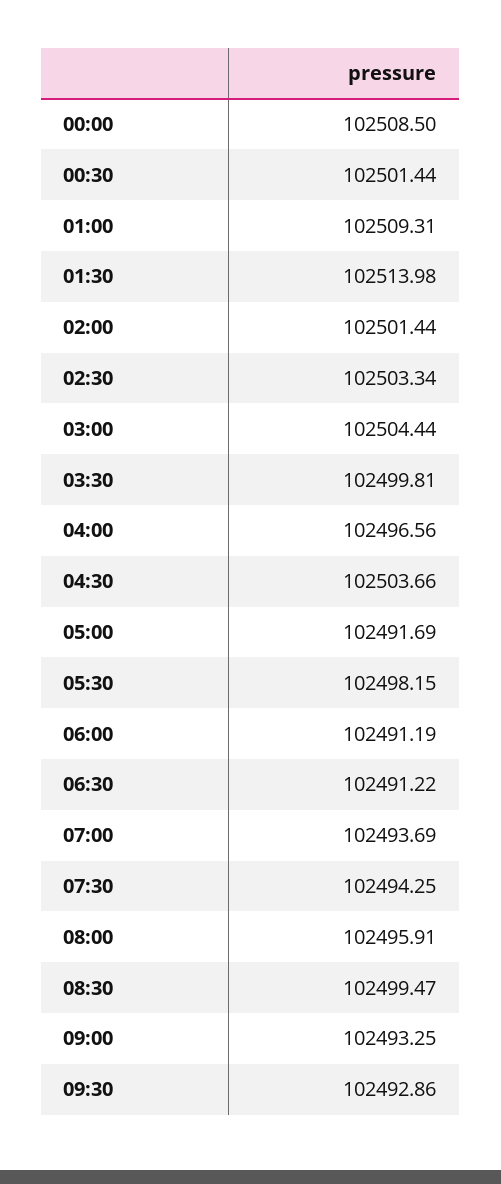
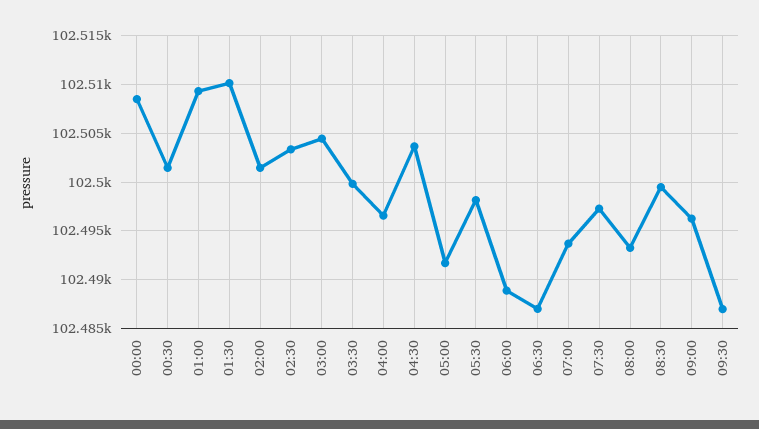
  {
    "00:00": 102508.5,
    "00:30": 102501.44,
    "01:00": 102509.31,
-   "01:30": 102513.98,
+   "01:30": 102510,
    "02:00": 102501.44,
    "02:30": 102503.34,
    "03:00": 102504.44,
    "03:30": 102499.81,
    "04:00": 102496.56,
    "04:30": 102503.66,
    "05:00": 102491.69,
    "05:30": 102498.15,
-   "06:00": 102491.19,
+   "06:00": 102489,
-   "06:30": 102491.22,
+   "06:30": 102487,
    "07:00": 102493.69,
-   "07:30": 102494.25,
+   "07:30": 102497,
-   "08:00": 102495.91,
+   "08:00": 102493,
    "08:30": 102499.47,
-   "09:00": 102493.25,
+   "09:00": 102496,
-   "09:30": 102492.86
+   "09:30": 102487
  }

